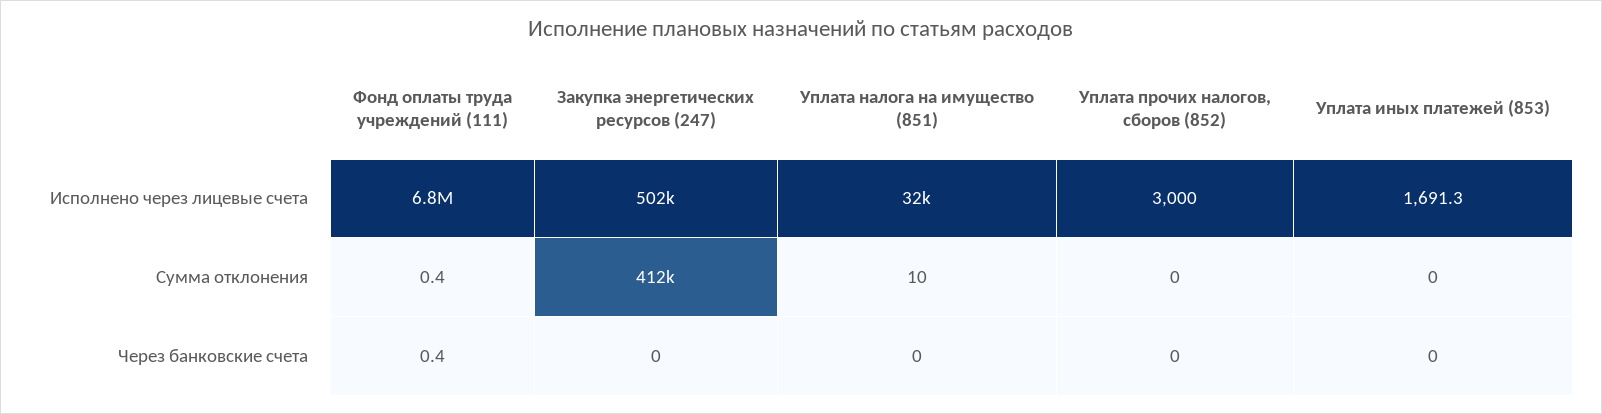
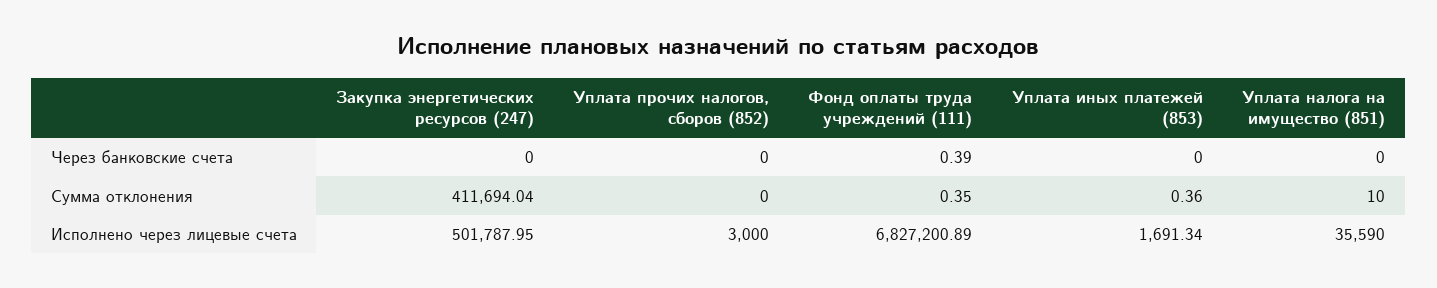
  {
    "Фонд оплаты труда учреждений (111)": {
      "Исполнено через лицевые счета": 6827200.89,
      "Сумма отклонения": 0.35,
      "Через банковские счета": 0.39
    },
    "Закупка энергетических ресурсов (247)": {
      "Исполнено через лицевые счета": 501787.95,
      "Сумма отклонения": 411694.04,
      "Через банковские счета": 0
    },
    "Уплата налога на имущество (851)": {
-     "Исполнено через лицевые счета": 32000,
+     "Исполнено через лицевые счета": 35590,
      "Сумма отклонения": 10,
      "Через банковские счета": 0
    },
    "Уплата прочих налогов, сборов (852)": {
      "Исполнено через лицевые счета": 3000,
      "Сумма отклонения": 0,
      "Через банковские счета": 0
    },
    "Уплата иных платежей (853)": {
      "Исполнено через лицевые счета": 1691.34,
-     "Сумма отклонения": 0,
+     "Сумма отклонения": 0.36,
      "Через банковские счета": 0
    }
  }

